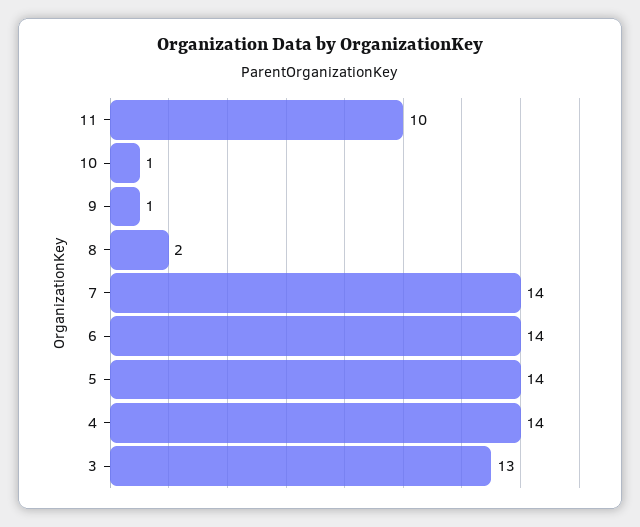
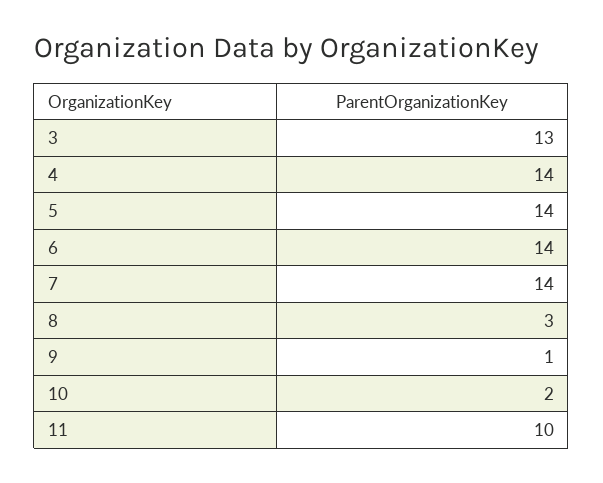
  {
    "11": 10,
-   "10": 1,
+   "10": 2,
    "9": 1,
-   "8": 2,
+   "8": 3,
    "7": 14,
    "6": 14,
    "5": 14,
    "4": 14,
    "3": 13
  }

